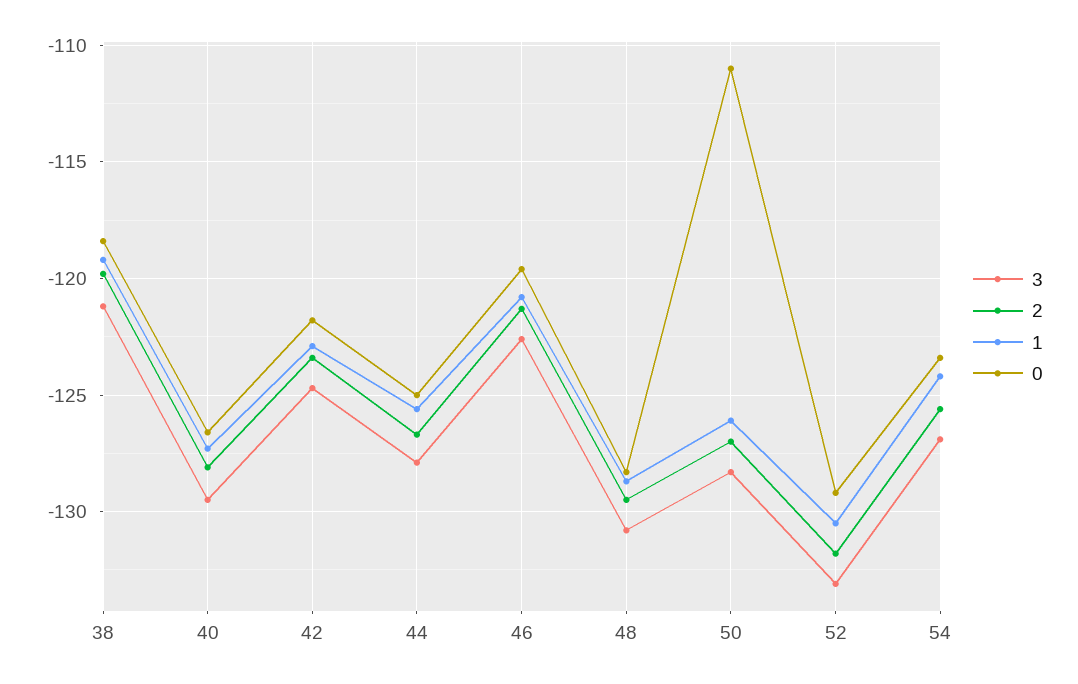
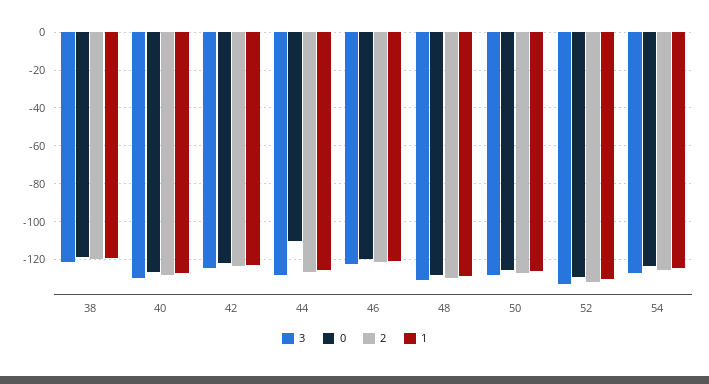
  {
    "3": {
      "38": -121,
      "40": -129.5,
      "42": -124.5,
      "44": -128,
      "46": -122.5,
      "48": -131,
      "50": -128.5,
      "52": -133,
      "54": -127
    },
    "2": {
      "38": -120,
      "40": -128,
      "42": -123.5,
      "44": -126.5,
      "46": -121.5,
      "48": -129.5,
      "50": -127,
      "52": -132,
      "54": -125.5
    },
    "1": {
      "38": -119,
      "40": -127.5,
      "42": -123,
      "44": -125.5,
      "46": -121,
      "48": -128.5,
      "50": -126,
      "52": -130.5,
      "54": -124
    },
    "0": {
      "38": -118.5,
      "40": -126.5,
      "42": -122,
-     "44": -125,
+     "44": -110,
      "46": -119.5,
      "48": -128.5,
-     "50": -111,
+     "50": -125,
      "52": -129,
      "54": -123.5
    }
  }

